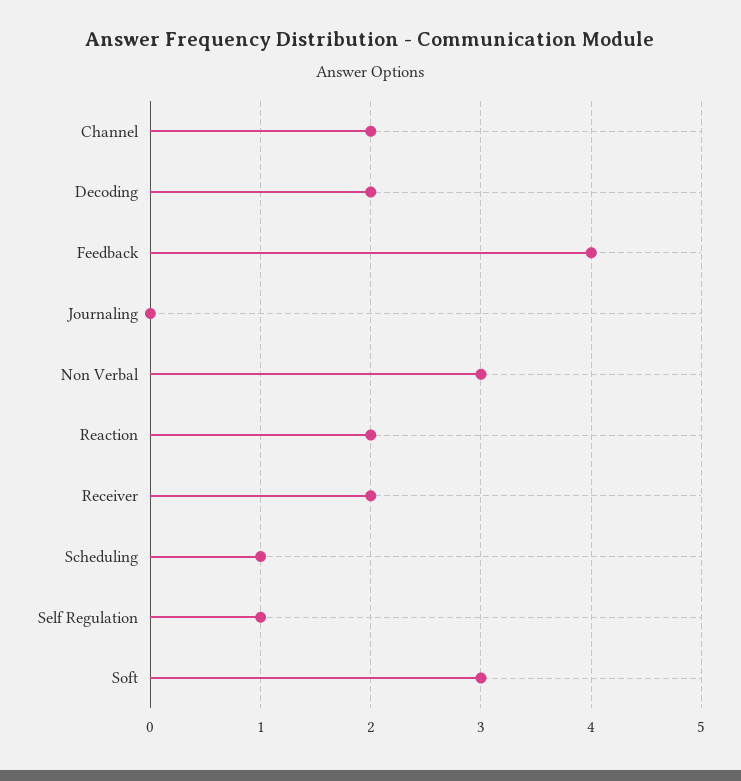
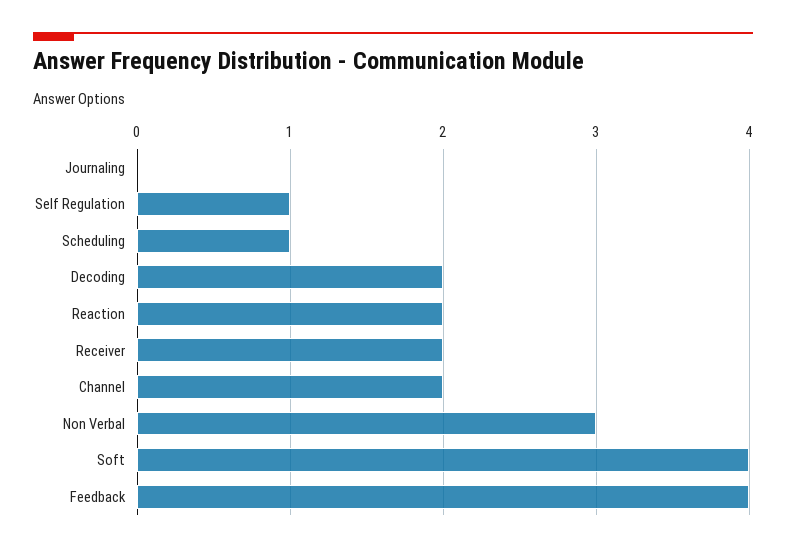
  {
    "Channel": 2,
    "Decoding": 2,
    "Feedback": 4,
    "Journaling": 0,
    "Non Verbal": 3,
    "Reaction": 2,
    "Receiver": 2,
    "Scheduling": 1,
    "Self Regulation": 1,
-   "Soft": 3
+   "Soft": 4
  }

